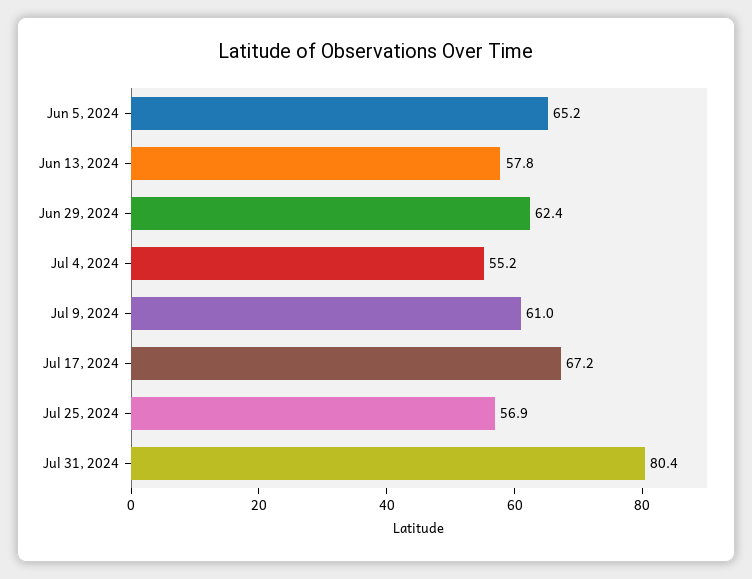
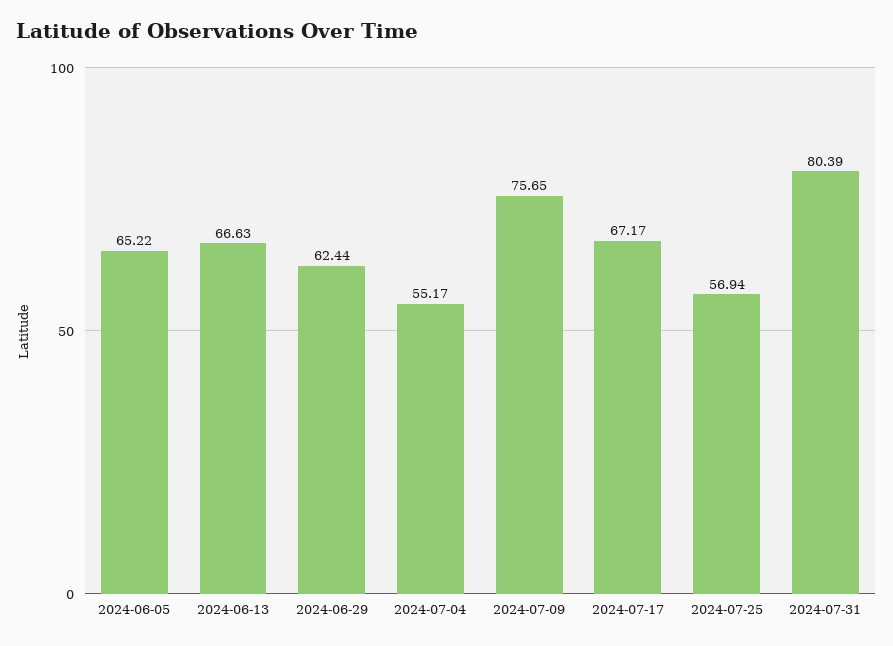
  {
    "Jun 5, 2024": 65.22,
-   "Jun 13, 2024": 57.8,
+   "Jun 13, 2024": 66.63,
    "Jun 29, 2024": 62.44,
    "Jul 4, 2024": 55.17,
-   "Jul 9, 2024": 61,
+   "Jul 9, 2024": 75.65,
    "Jul 17, 2024": 67.17,
    "Jul 25, 2024": 56.94,
    "Jul 31, 2024": 80.39
  }

